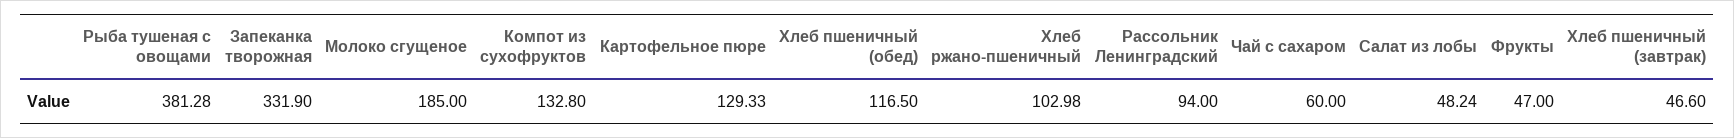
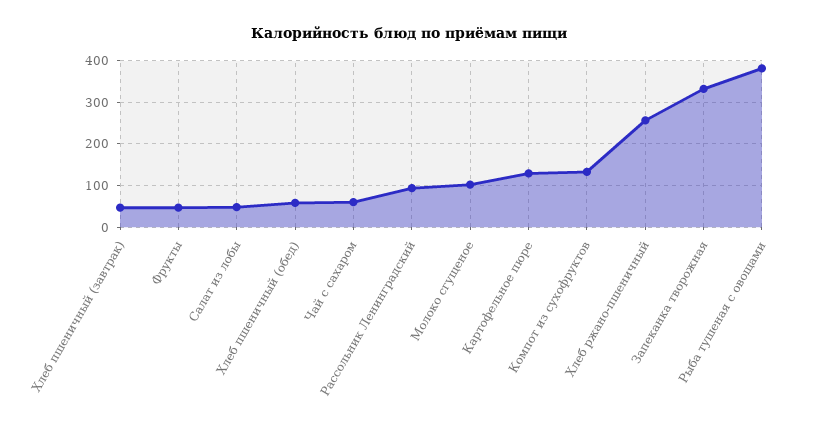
  {
    "Рыба тушеная с овощами": 381.28,
    "Запеканка творожная": 331.9,
-   "Молоко сгущеное": 185,
+   "Молоко сгущеное": 100,
    "Компот из сухофруктов": 132.8,
    "Картофельное пюре": 129.33,
-   "Хлеб пшеничный (обед)": 116.5,
+   "Хлеб пшеничный (обед)": 60,
-   "Хлеб ржано-пшеничный": 102.98,
+   "Хлеб ржано-пшеничный": 260,
    "Рассольник Ленинградский": 94,
    "Чай с сахаром": 60,
    "Салат из лобы": 48.24,
    "Фрукты": 47,
    "Хлеб пшеничный (завтрак)": 46.6
  }

